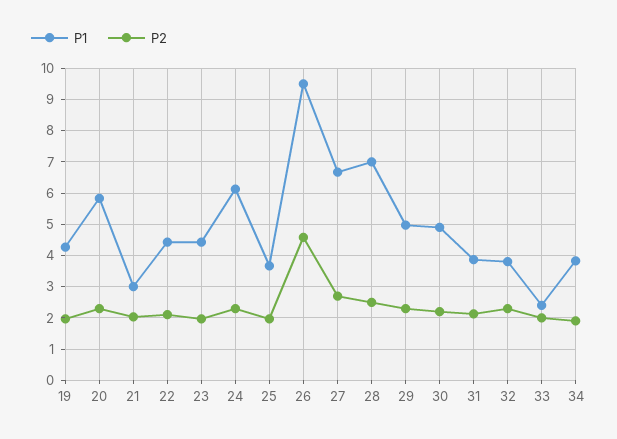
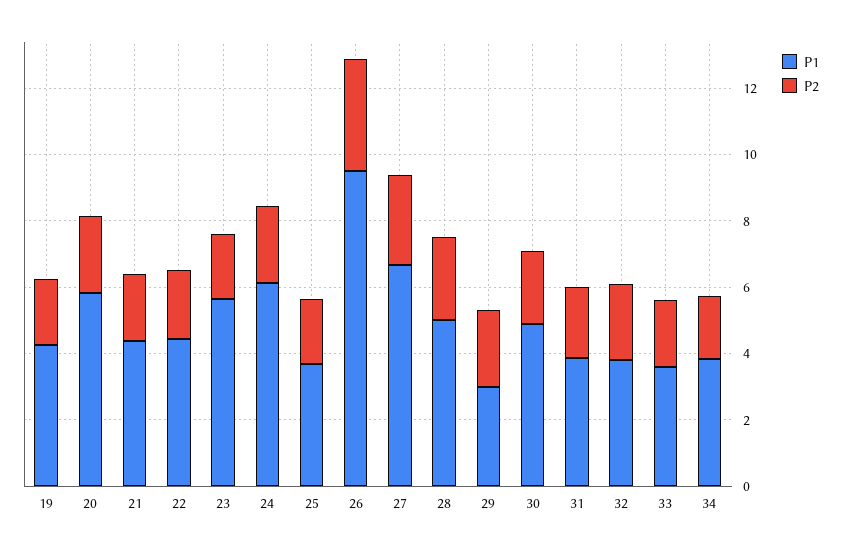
  {
    "P1": {
      "19": 4.2,
      "20": 5.8,
-     "21": 3,
+     "21": 4.5,
      "22": 4.4,
-     "23": 4.4,
+     "23": 5.5,
      "24": 6.2,
      "25": 3.6,
      "26": 9.6,
      "27": 6.6,
-     "28": 7,
+     "28": 5,
-     "29": 5,
+     "29": 3,
      "30": 5,
      "31": 3.8,
      "32": 3.8,
-     "33": 2.4,
+     "33": 3.5,
      "34": 3.8
    },
    "P2": {
      "19": 2,
      "20": 2.4,
      "21": 2,
      "22": 2.2,
      "23": 2,
      "24": 2.4,
      "25": 2,
-     "26": 4.6,
+     "26": 3.5,
      "27": 2.8,
      "28": 2.6,
      "29": 2.4,
      "30": 2.2,
      "31": 2.2,
      "32": 2.4,
      "33": 2,
      "34": 2
    }
  }

